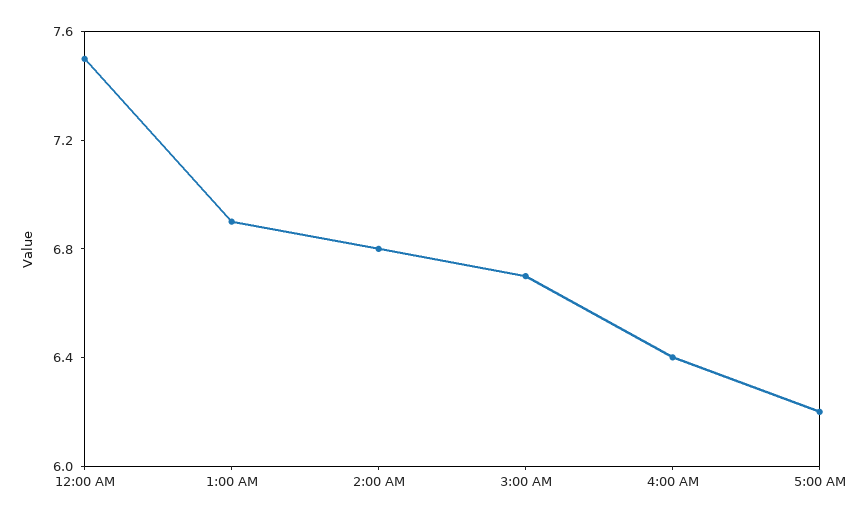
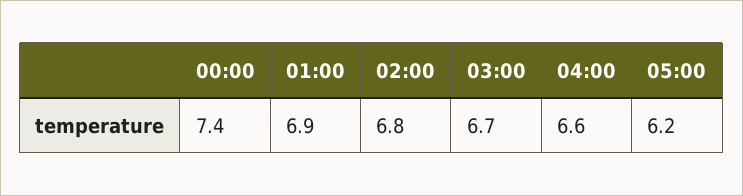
  {
-   "12:00 AM": 7.5,
+   "12:00 AM": 7.4,
    "1:00 AM": 6.9,
    "2:00 AM": 6.8,
    "3:00 AM": 6.7,
-   "4:00 AM": 6.4,
+   "4:00 AM": 6.6,
    "5:00 AM": 6.2
  }

